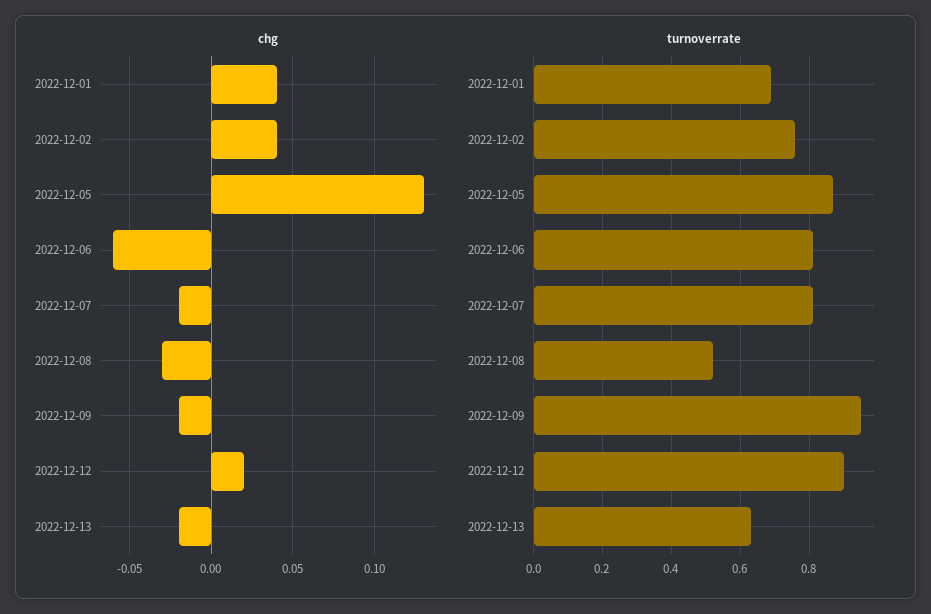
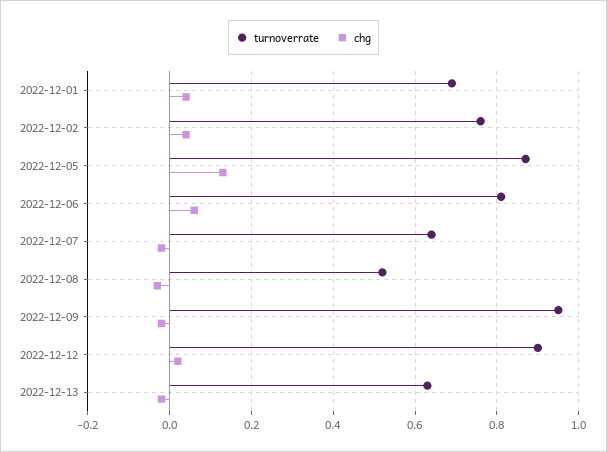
  {
    "chg": {
      "2022-12-01": 0.04,
      "2022-12-02": 0.04,
      "2022-12-05": 0.13,
-     "2022-12-06": -0.06,
+     "2022-12-06": 0.05,
      "2022-12-07": -0.02,
      "2022-12-08": -0.03,
      "2022-12-09": -0.02,
      "2022-12-12": 0.02,
      "2022-12-13": -0.02
    },
    "turnoverrate": {
      "2022-12-01": 0.7,
      "2022-12-02": 0.75,
      "2022-12-05": 0.85,
      "2022-12-06": 0.8,
-     "2022-12-07": 0.8,
+     "2022-12-07": 0.65,
      "2022-12-08": 0.5,
      "2022-12-09": 0.95,
      "2022-12-12": 0.9,
      "2022-12-13": 0.65
    }
  }

